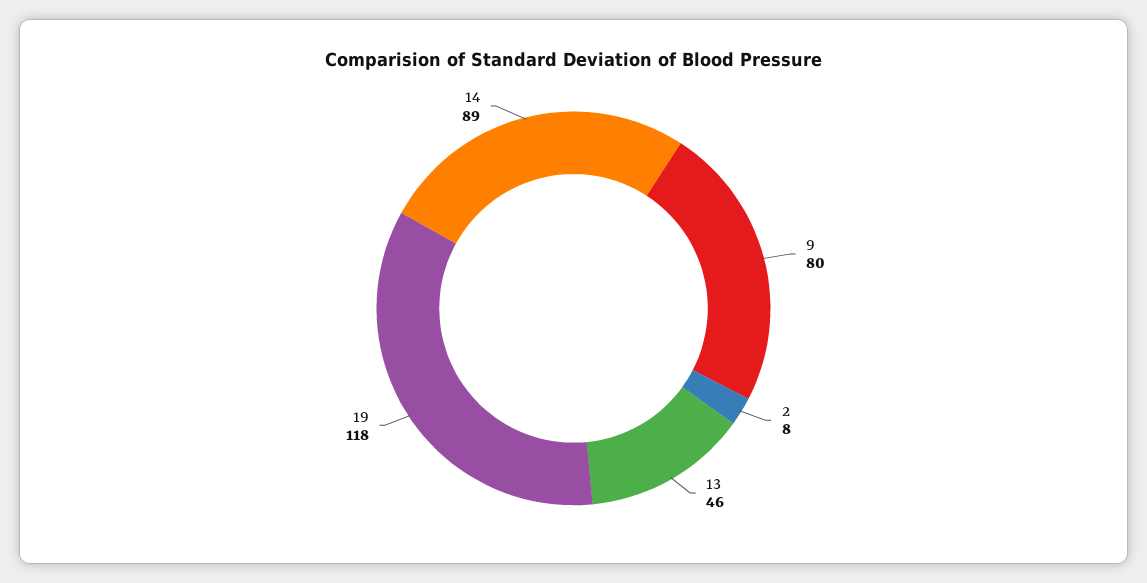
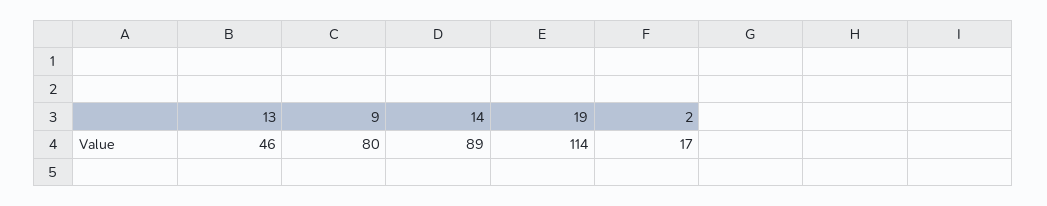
  {
    "9": 80,
-   "2": 8,
+   "2": 17,
    "13": 46,
-   "19": 118,
+   "19": 114,
    "14": 89
  }

